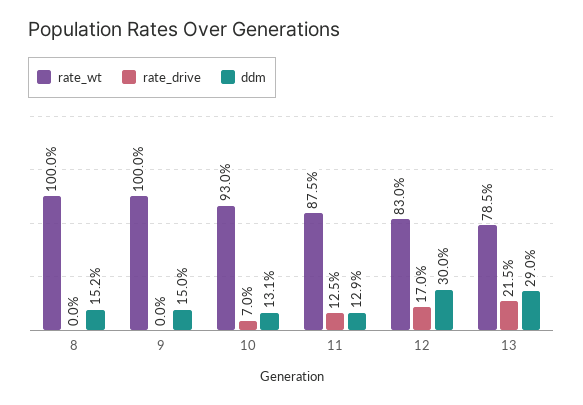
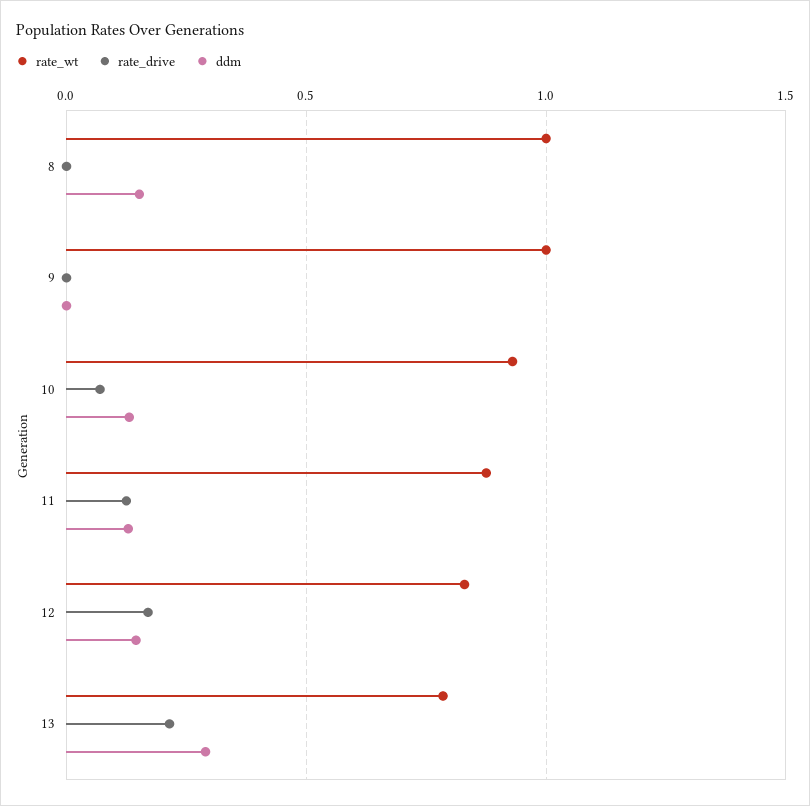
  {
    "rate_wt": {
      "8": 1,
      "9": 1,
      "10": 0.93,
      "11": 0.875,
      "12": 0.83,
      "13": 0.785
    },
    "rate_drive": {
      "8": 0,
      "9": 0,
      "10": 0.07,
      "11": 0.125,
      "12": 0.17,
      "13": 0.215
    },
    "ddm": {
      "8": 0.152,
-     "9": 0.15,
+     "9": 0,
      "10": 0.131,
      "11": 0.129,
-     "12": 0.3,
+     "12": 0.15,
      "13": 0.29
    }
  }

